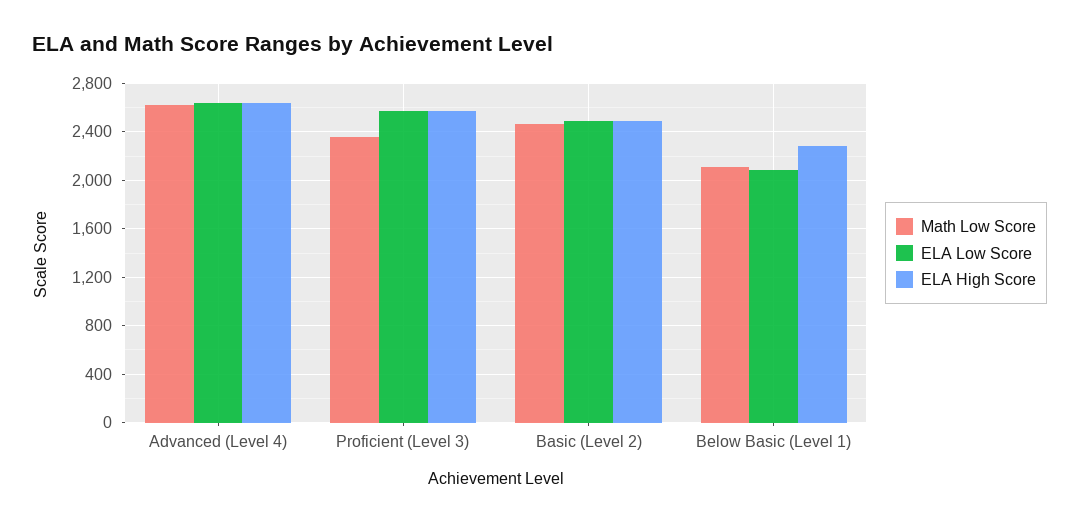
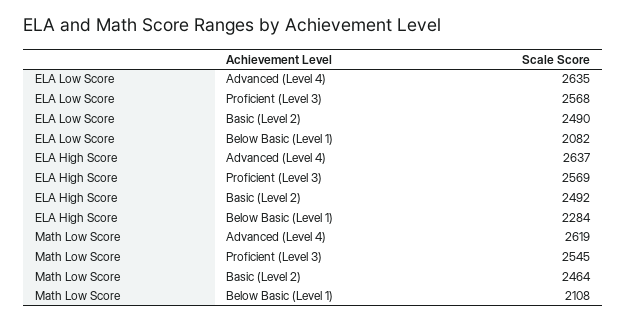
  {
    "Math Low Score": {
      "Advanced (Level 4)": 2619,
-     "Proficient (Level 3)": 2350,
+     "Proficient (Level 3)": 2545,
      "Basic (Level 2)": 2464,
      "Below Basic (Level 1)": 2108
    },
    "ELA Low Score": {
      "Advanced (Level 4)": 2635,
      "Proficient (Level 3)": 2568,
      "Basic (Level 2)": 2490,
      "Below Basic (Level 1)": 2082
    },
    "ELA High Score": {
      "Advanced (Level 4)": 2637,
      "Proficient (Level 3)": 2569,
      "Basic (Level 2)": 2492,
      "Below Basic (Level 1)": 2284
    }
  }

